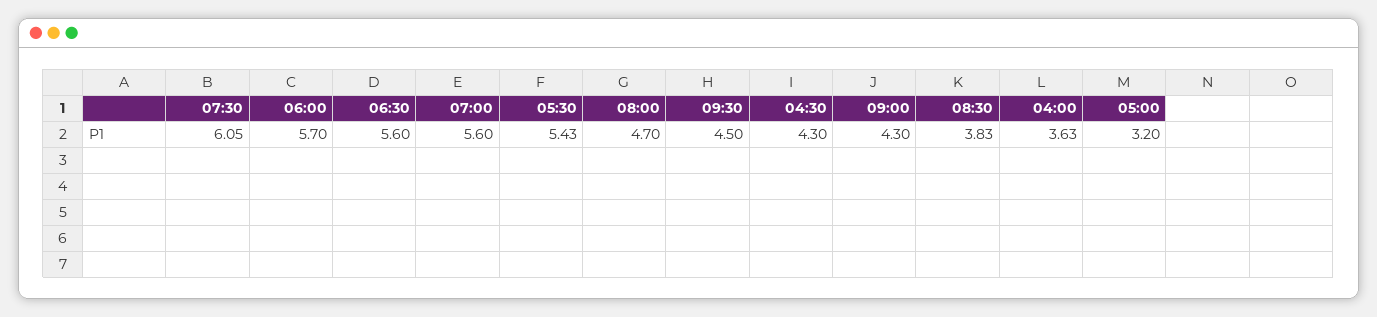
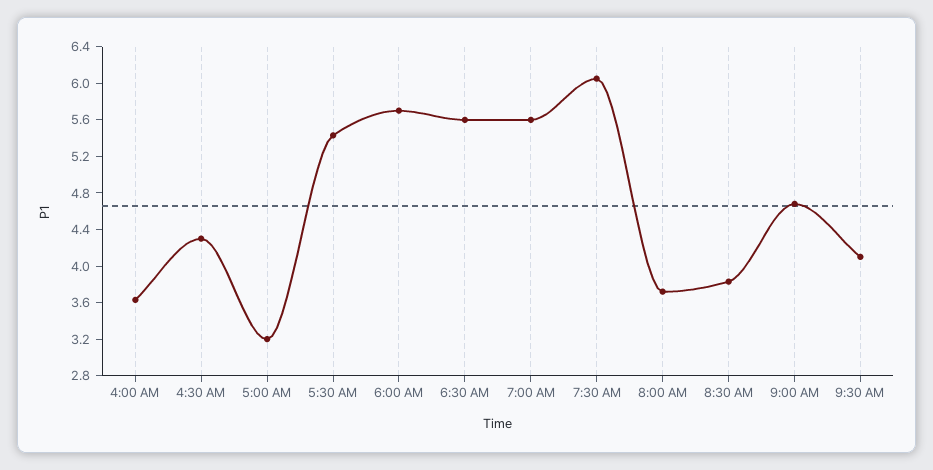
  {
    "07:30": 6.05,
    "06:00": 5.7,
    "06:30": 5.6,
    "07:00": 5.6,
    "05:30": 5.43,
-   "08:00": 4.7,
+   "08:00": 3.7,
-   "09:30": 4.5,
+   "09:30": 4.1,
    "04:30": 4.3,
-   "09:00": 4.3,
+   "09:00": 4.7,
    "08:30": 3.83,
    "04:00": 3.63,
    "05:00": 3.2
  }

